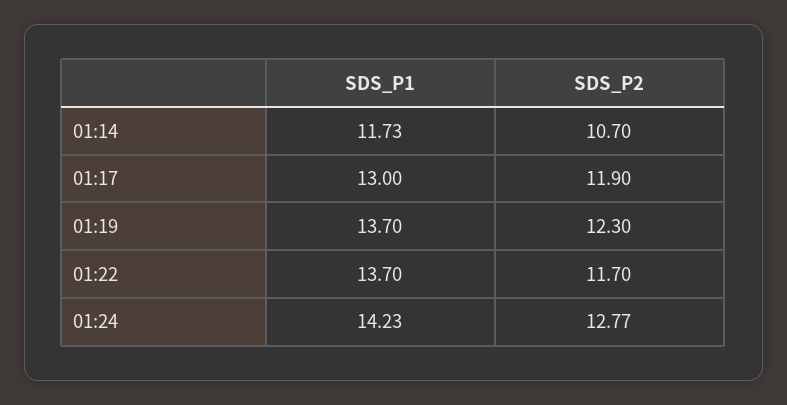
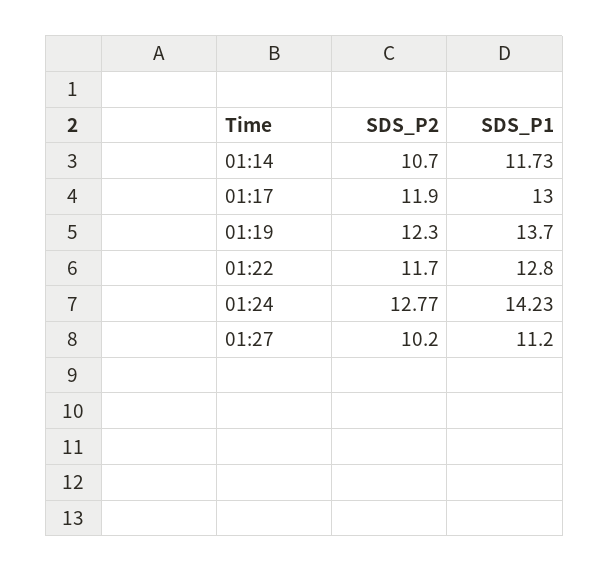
  {
    "SDS_P1": {
      "01:14": 11.73,
      "01:17": 13,
      "01:19": 13.7,
-     "01:22": 13.7,
+     "01:22": 12.8,
-     "01:24": 14.23
+     "01:24": 14.23,
+     "01:27": 11.2
    },
    "SDS_P2": {
      "01:14": 10.7,
      "01:17": 11.9,
      "01:19": 12.3,
      "01:22": 11.7,
-     "01:24": 12.77
+     "01:24": 12.77,
+     "01:27": 10.2
    }
  }

